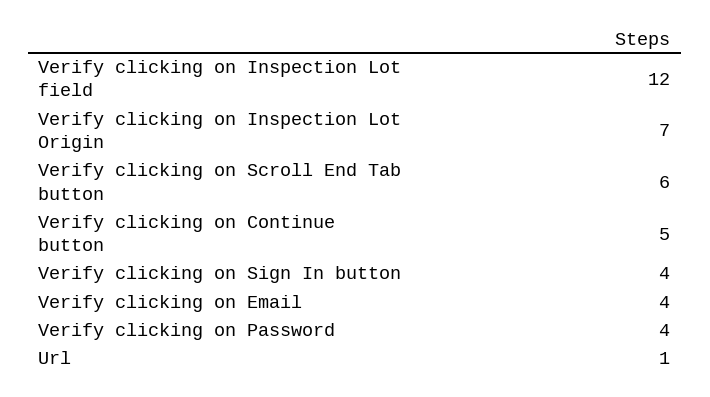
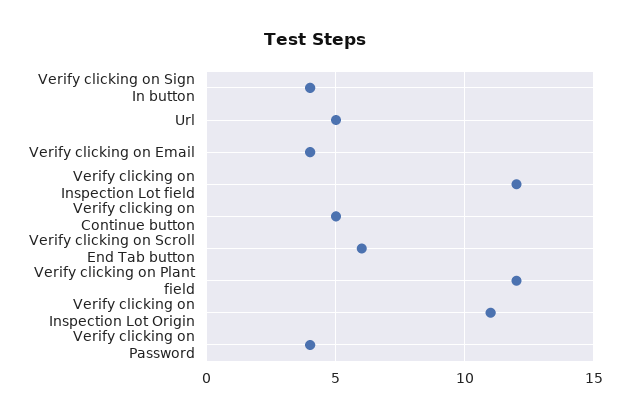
  {
    "Verify clicking on Inspection Lot field": 12,
-   "Verify clicking on Inspection Lot Origin": 7,
+   "Verify clicking on Inspection Lot Origin": 11,
    "Verify clicking on Scroll End Tab button": 6,
    "Verify clicking on Continue button": 5,
    "Verify clicking on Sign In button": 4,
    "Verify clicking on Email": 4,
    "Verify clicking on Password": 4,
-   "Url": 1
+   "Url": 5,
+   "Verify clicking on Plant field": 12
  }

